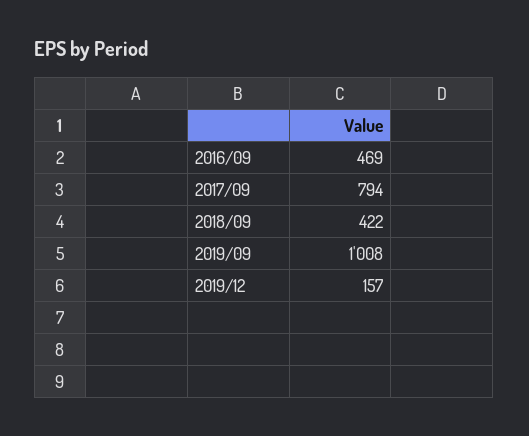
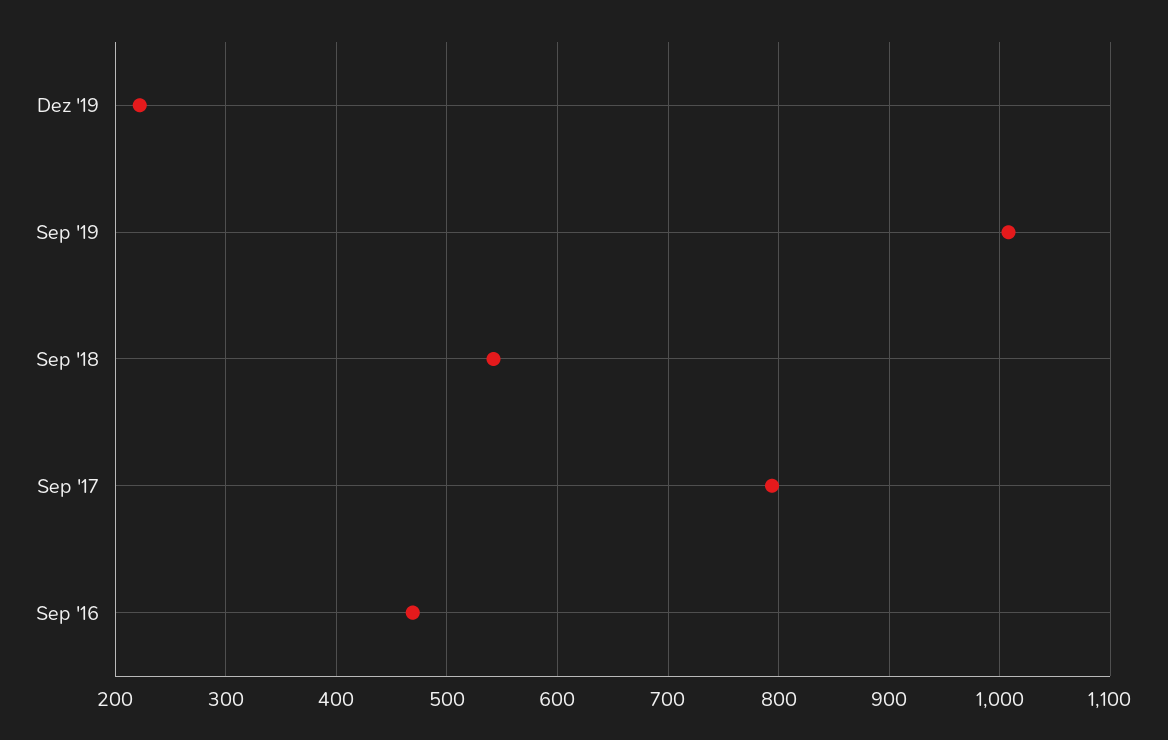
  {
    "2016/09": 469,
    "2017/09": 794,
-   "2018/09": 422,
+   "2018/09": 540,
    "2019/09": 1008,
-   "2019/12": 157
+   "2019/12": 220
  }

